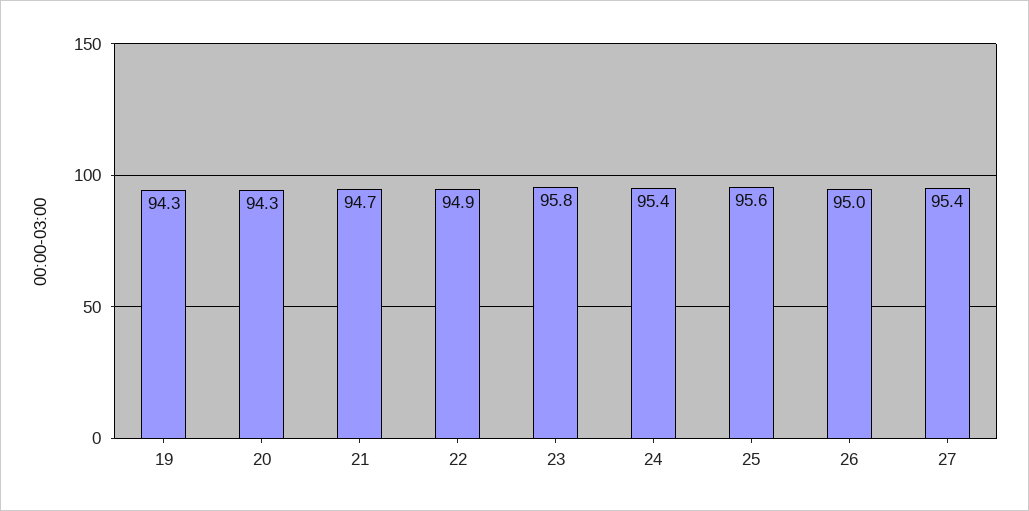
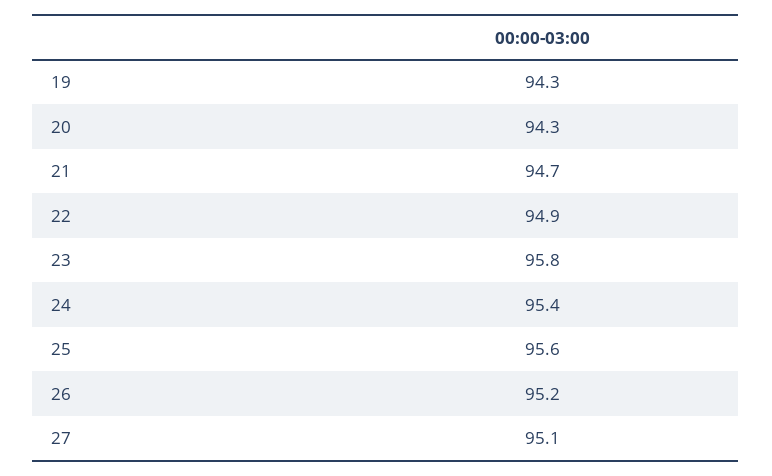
  {
    "19": 94.3,
    "20": 94.3,
    "21": 94.7,
    "22": 94.9,
    "23": 95.8,
    "24": 95.4,
    "25": 95.6,
-   "26": 95,
+   "26": 95.2,
-   "27": 95.4
+   "27": 95.1
  }

